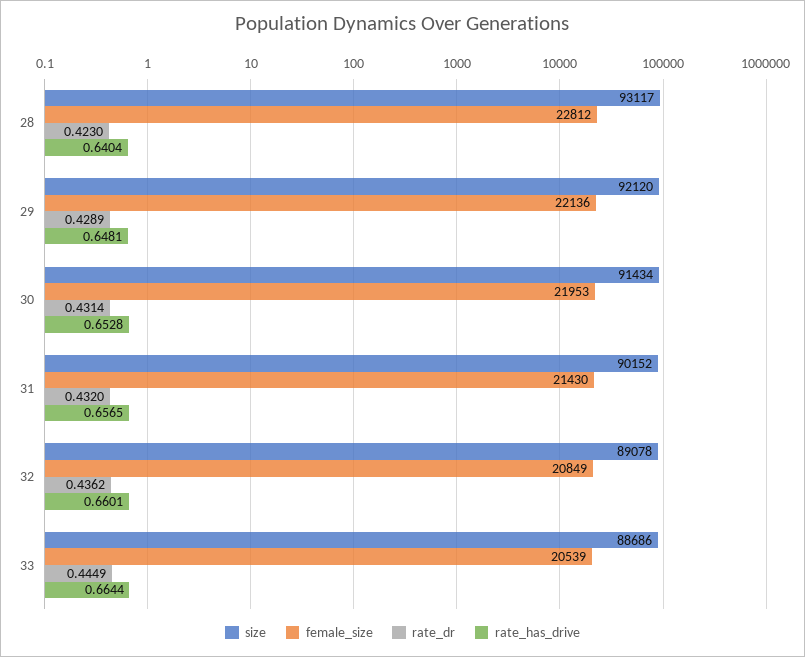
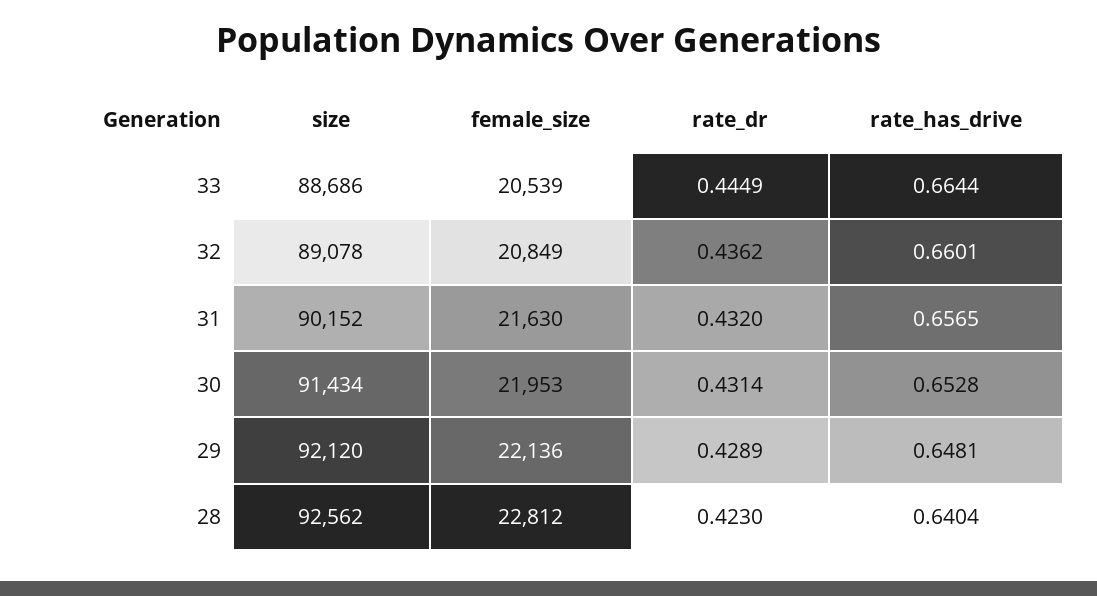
  {
    "size": {
-     "28": 93117,
+     "28": 92562,
      "29": 92120,
      "30": 91434,
      "31": 90152,
      "32": 89078,
      "33": 88686
    },
    "female_size": {
      "28": 22812,
      "29": 22136,
      "30": 21953,
-     "31": 21430,
+     "31": 21630,
      "32": 20849,
      "33": 20539
    },
    "rate_dr": {
      "28": 0.423,
      "29": 0.4289,
      "30": 0.4314,
      "31": 0.432,
      "32": 0.4362,
      "33": 0.4449
    },
    "rate_has_drive": {
      "28": 0.6404,
      "29": 0.6481,
      "30": 0.6528,
      "31": 0.6565,
      "32": 0.6601,
      "33": 0.6644
    }
  }

